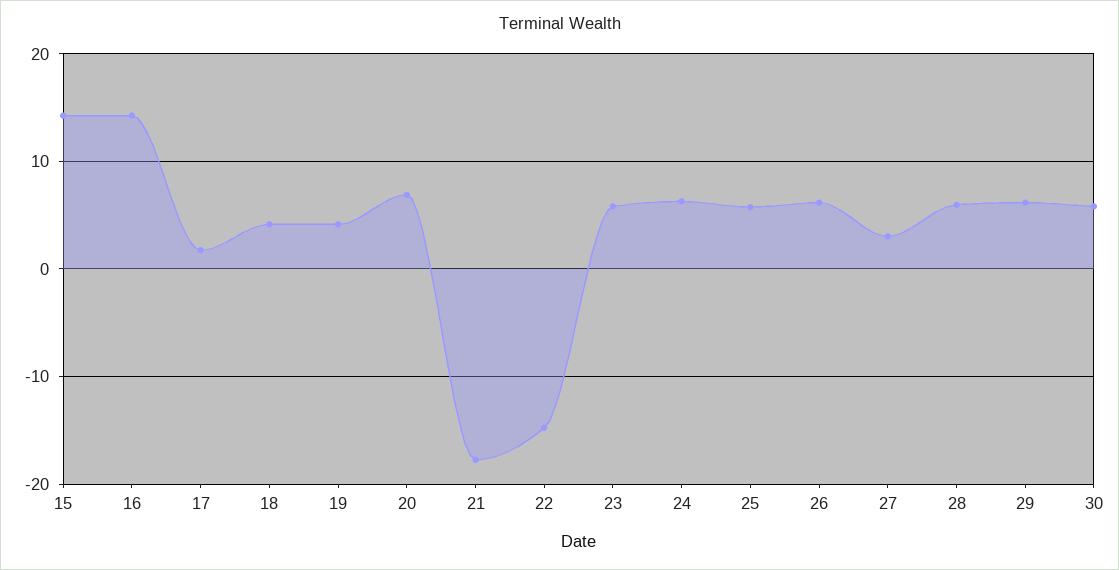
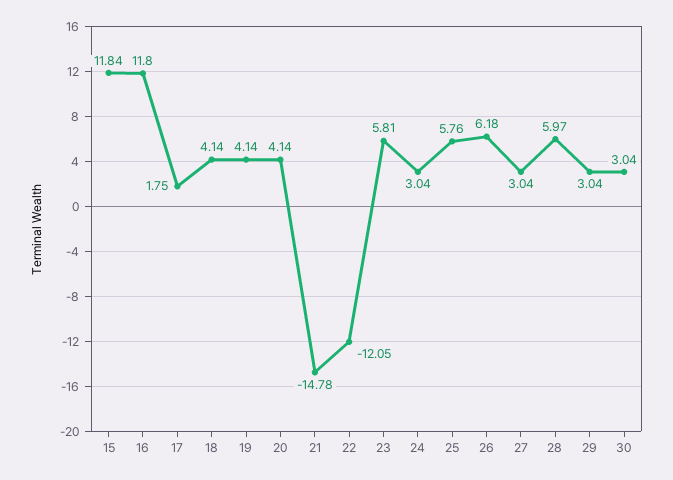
  {
-   "15": 14,
+   "15": 11.84,
-   "16": 14,
+   "16": 11.8,
    "17": 1.75,
    "18": 4.14,
    "19": 4.14,
-   "20": 7,
+   "20": 4.14,
-   "21": -18,
+   "21": -14.78,
-   "22": -15,
+   "22": -12.05,
    "23": 5.81,
-   "24": 6,
+   "24": 3.04,
    "25": 5.76,
    "26": 6.18,
    "27": 3.04,
    "28": 5.97,
-   "29": 6,
+   "29": 3.04,
-   "30": 6
+   "30": 3.04
  }

